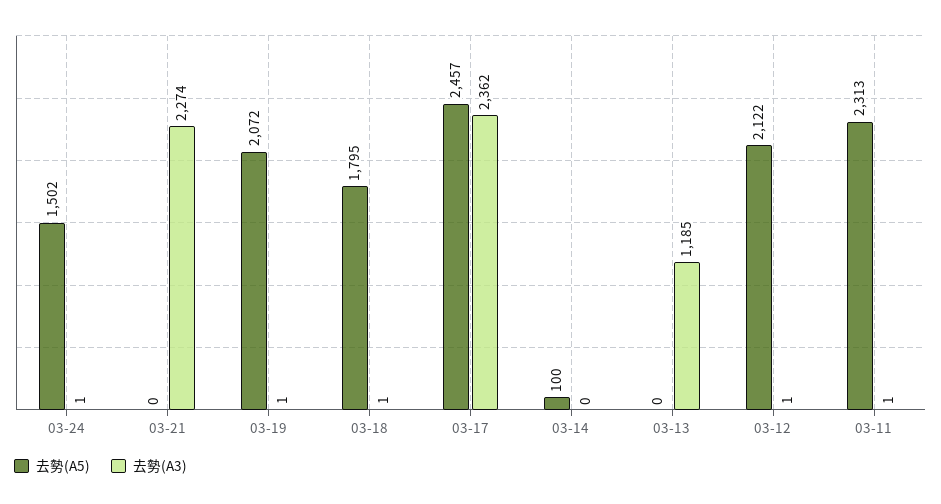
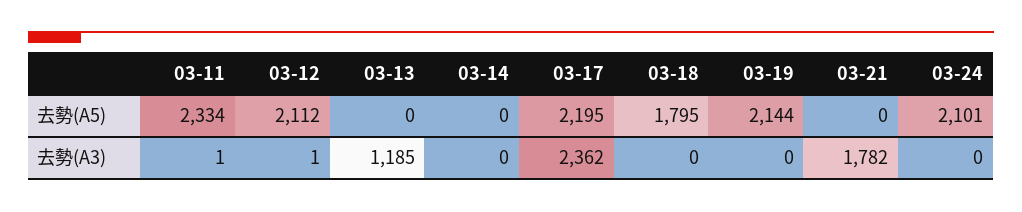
  {
    "去勢(A5)": {
-     "03-24": 1502,
+     "03-24": 2101,
      "03-21": 0,
-     "03-19": 2072,
+     "03-19": 2144,
      "03-18": 1795,
-     "03-17": 2457,
+     "03-17": 2195,
-     "03-14": 100,
+     "03-14": 0,
      "03-13": 0,
-     "03-12": 2122,
+     "03-12": 2112,
-     "03-11": 2313
+     "03-11": 2334
    },
    "去勢(A3)": {
-     "03-24": 1,
+     "03-24": 0,
-     "03-21": 2274,
+     "03-21": 1782,
-     "03-19": 1,
+     "03-19": 0,
-     "03-18": 1,
+     "03-18": 0,
      "03-17": 2362,
      "03-14": 0,
      "03-13": 1185,
      "03-12": 1,
      "03-11": 1
    }
  }

